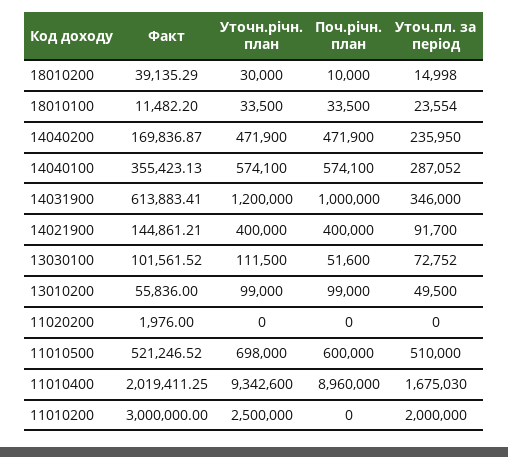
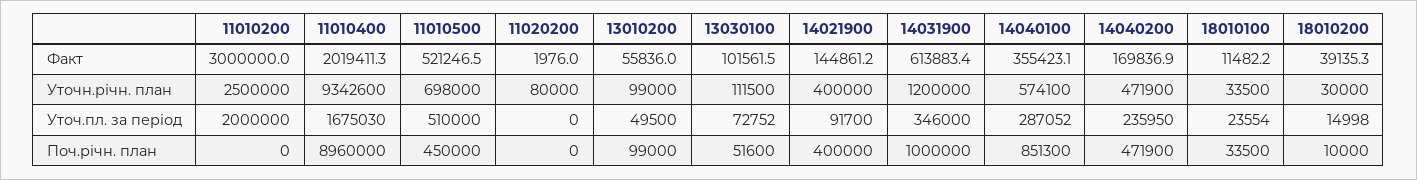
  {
    "Факт": {
      "18010200": 39135.29,
      "18010100": 11482.2,
      "14040200": 169836.87,
      "14040100": 355423.13,
      "14031900": 613883.41,
      "14021900": 144861.21,
      "13030100": 101561.52,
      "13010200": 55836,
      "11020200": 1976,
      "11010500": 521246.52,
      "11010400": 2019411.25,
      "11010200": 3000000
    },
    "Уточн.річн. план": {
      "18010200": 30000,
      "18010100": 33500,
      "14040200": 471900,
      "14040100": 574100,
      "14031900": 1200000,
      "14021900": 400000,
      "13030100": 111500,
      "13010200": 99000,
-     "11020200": 0,
+     "11020200": 80000,
      "11010500": 698000,
      "11010400": 9342600,
      "11010200": 2500000
    },
    "Поч.річн. план": {
      "18010200": 10000,
      "18010100": 33500,
      "14040200": 471900,
-     "14040100": 574100,
+     "14040100": 851300,
      "14031900": 1000000,
      "14021900": 400000,
      "13030100": 51600,
      "13010200": 99000,
      "11020200": 0,
-     "11010500": 600000,
+     "11010500": 450000,
      "11010400": 8960000,
      "11010200": 0
    },
    "Уточ.пл. за період": {
      "18010200": 14998,
      "18010100": 23554,
      "14040200": 235950,
      "14040100": 287052,
      "14031900": 346000,
      "14021900": 91700,
      "13030100": 72752,
      "13010200": 49500,
      "11020200": 0,
      "11010500": 510000,
      "11010400": 1675030,
      "11010200": 2000000
    }
  }

